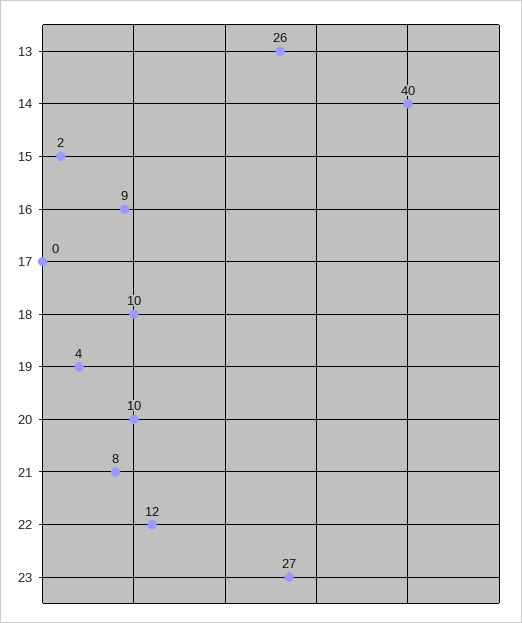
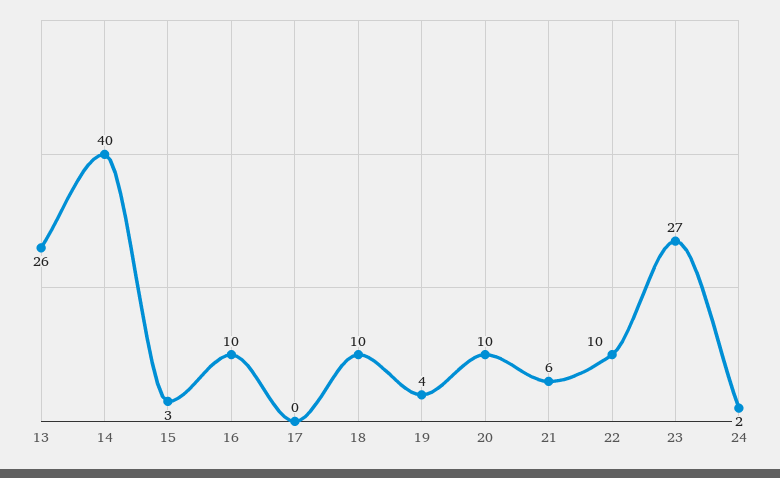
  {
    "13": 26,
    "14": 40,
-   "15": 2,
+   "15": 3,
-   "16": 9,
+   "16": 10,
    "17": 0,
    "18": 10,
    "19": 4,
    "20": 10,
-   "21": 8,
+   "21": 6,
-   "22": 12,
+   "22": 10,
-   "23": 27
+   "23": 27,
+   "24": 2
  }

